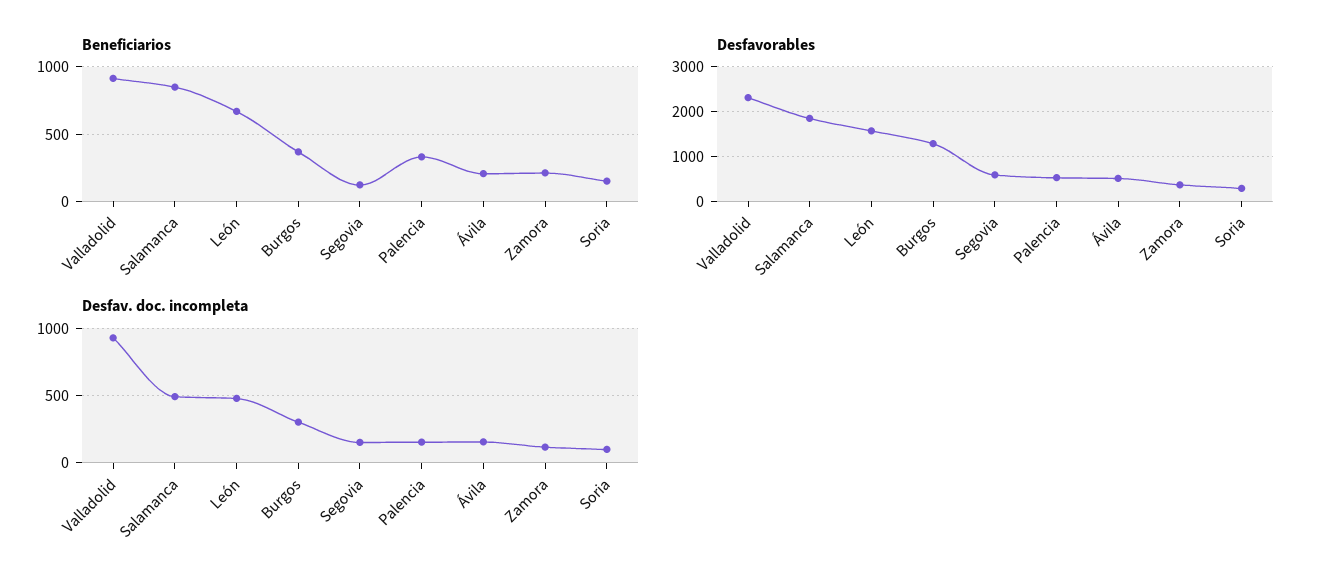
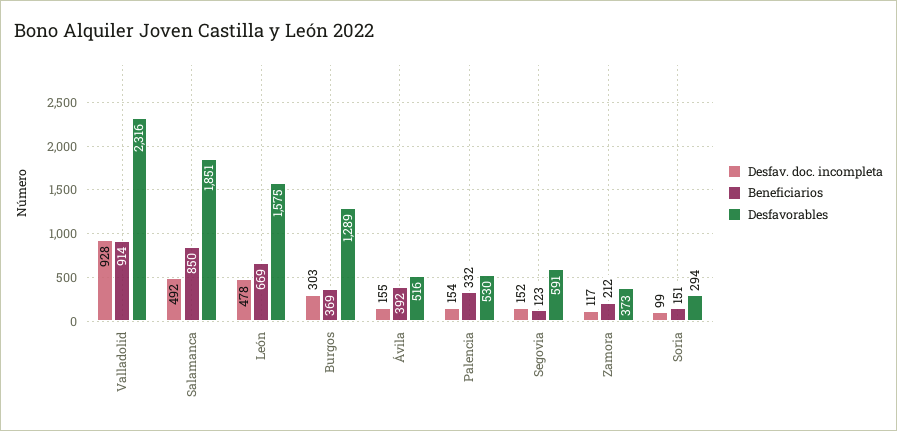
  {
    "Beneficiarios": {
      "Valladolid": 914,
      "Salamanca": 850,
      "León": 669,
      "Burgos": 369,
      "Segovia": 123,
      "Palencia": 332,
-     "Ávila": 200,
+     "Ávila": 392,
      "Zamora": 212,
      "Soria": 151
    },
    "Desfavorables": {
      "Valladolid": 2316,
      "Salamanca": 1851,
      "León": 1575,
      "Burgos": 1289,
      "Segovia": 591,
      "Palencia": 530,
      "Ávila": 516,
      "Zamora": 373,
      "Soria": 294
    },
    "Desfav. doc. incompleta": {
      "Valladolid": 928,
      "Salamanca": 492,
      "León": 478,
      "Burgos": 303,
      "Segovia": 152,
      "Palencia": 154,
      "Ávila": 155,
      "Zamora": 117,
      "Soria": 99
    }
  }

